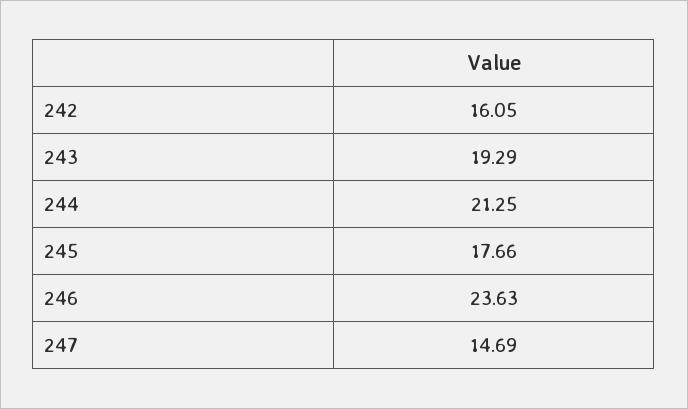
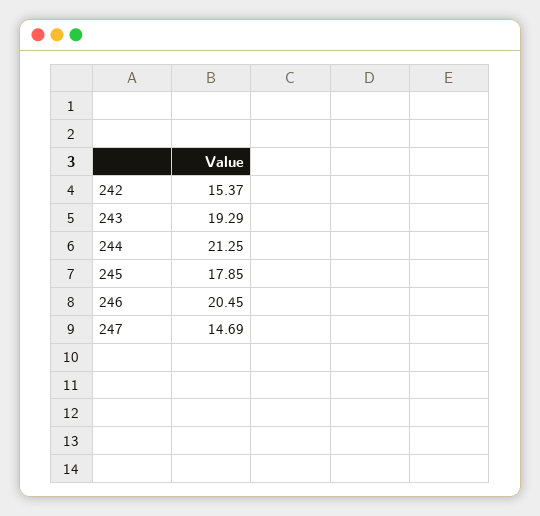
  {
-   "242": 16.05,
+   "242": 15.37,
    "243": 19.29,
    "244": 21.25,
-   "245": 17.66,
+   "245": 17.85,
-   "246": 23.63,
+   "246": 20.45,
    "247": 14.69
  }

